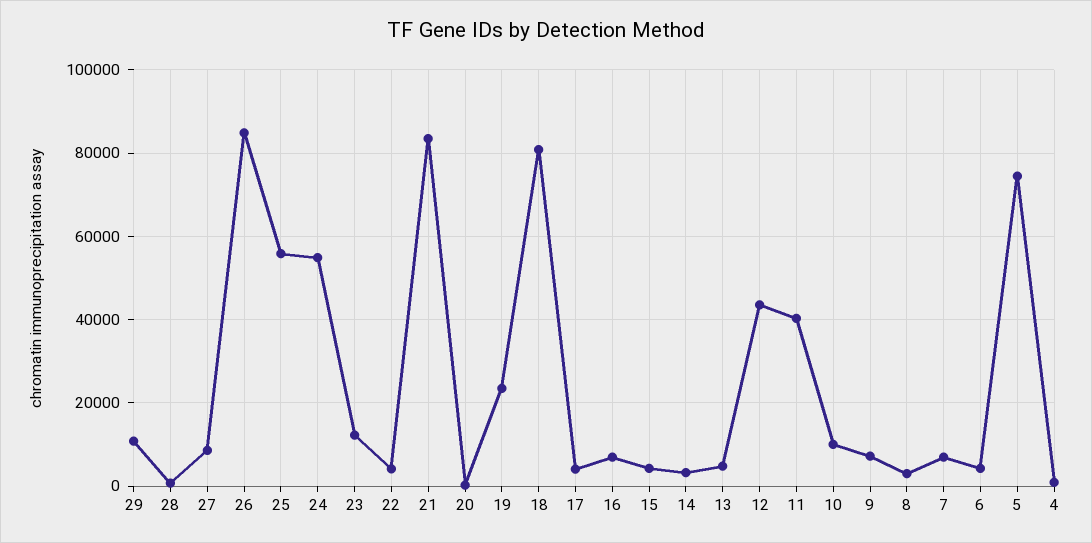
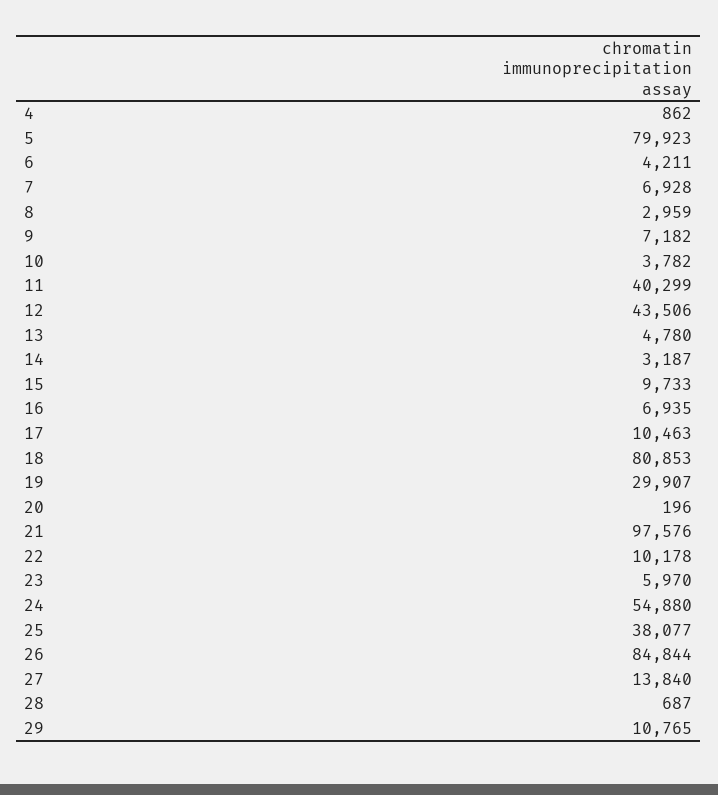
  {
    "29": 10765,
    "28": 687,
-   "27": 8000,
+   "27": 13840,
    "26": 84844,
-   "25": 56000,
+   "25": 38077,
    "24": 54880,
-   "23": 12000,
+   "23": 5970,
-   "22": 4000,
+   "22": 10178,
-   "21": 84000,
+   "21": 97576,
    "20": 196,
-   "19": 24000,
+   "19": 29907,
    "18": 80853,
-   "17": 4000,
+   "17": 10463,
    "16": 6935,
-   "15": 4000,
+   "15": 9733,
    "14": 3187,
    "13": 4780,
    "12": 43506,
    "11": 40299,
-   "10": 10000,
+   "10": 3782,
    "9": 7182,
    "8": 2959,
    "7": 6928,
    "6": 4211,
-   "5": 74000,
+   "5": 79923,
    "4": 862
  }

